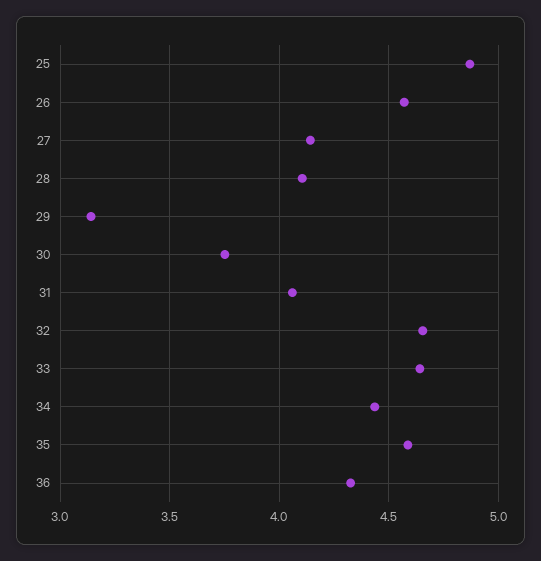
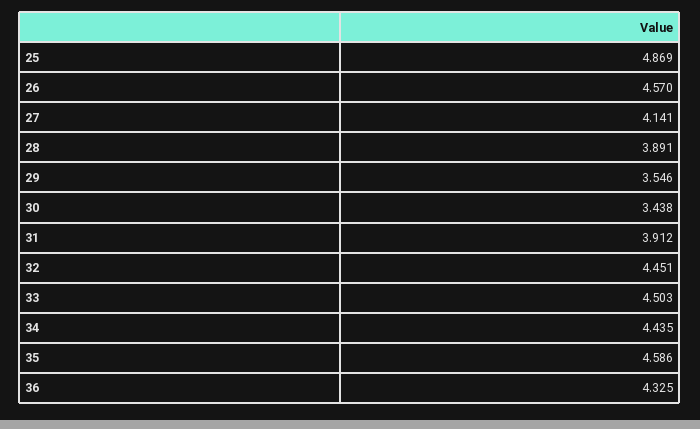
  {
    "25": 4.869,
    "26": 4.57,
    "27": 4.141,
-   "28": 4.1,
+   "28": 3.891,
-   "29": 3.15,
+   "29": 3.546,
-   "30": 3.75,
+   "30": 3.438,
-   "31": 4.05,
+   "31": 3.912,
-   "32": 4.65,
+   "32": 4.451,
-   "33": 4.65,
+   "33": 4.503,
    "34": 4.435,
    "35": 4.586,
    "36": 4.325
  }

